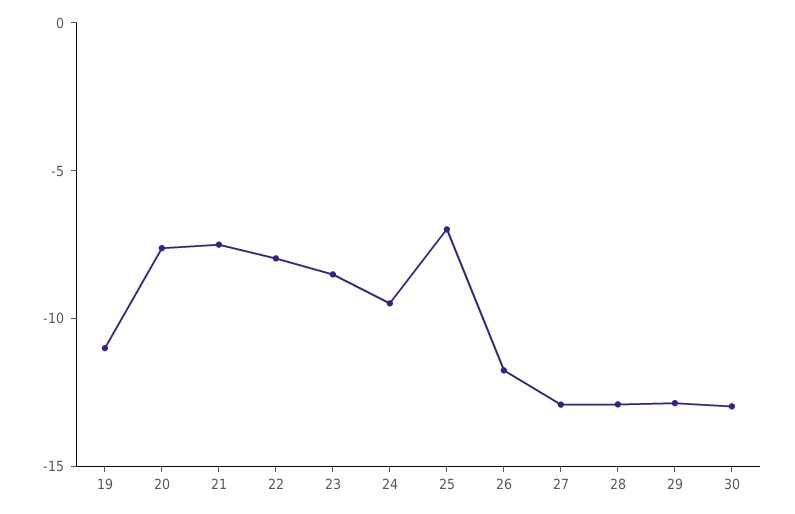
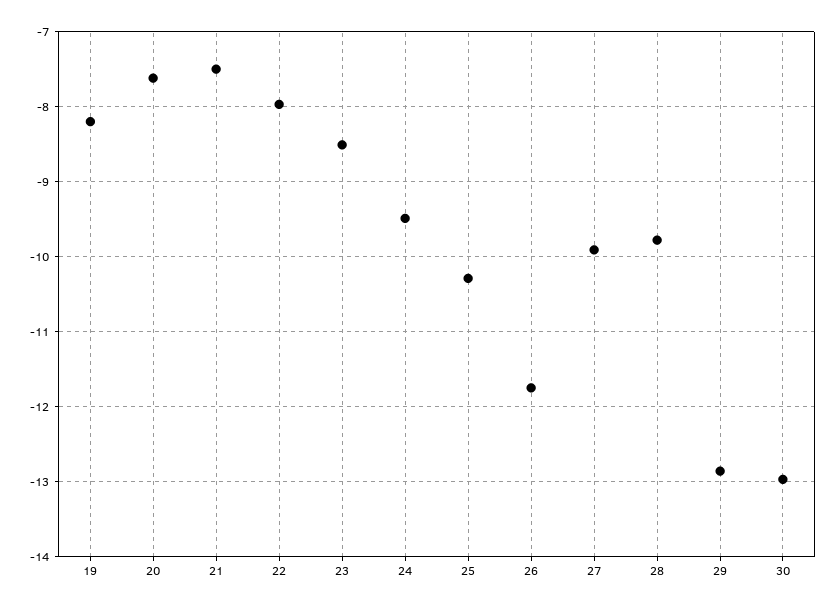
  {
-   "19": -11,
+   "19": -8.2,
    "20": -7.6,
    "21": -7.5,
    "22": -8,
    "23": -8.5,
    "24": -9.5,
-   "25": -7,
+   "25": -10.3,
    "26": -11.8,
-   "27": -13,
+   "27": -9.9,
-   "28": -13,
+   "28": -9.8,
    "29": -12.9,
    "30": -13
  }

